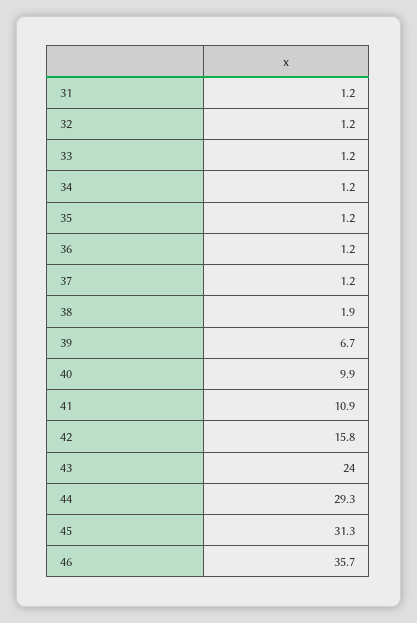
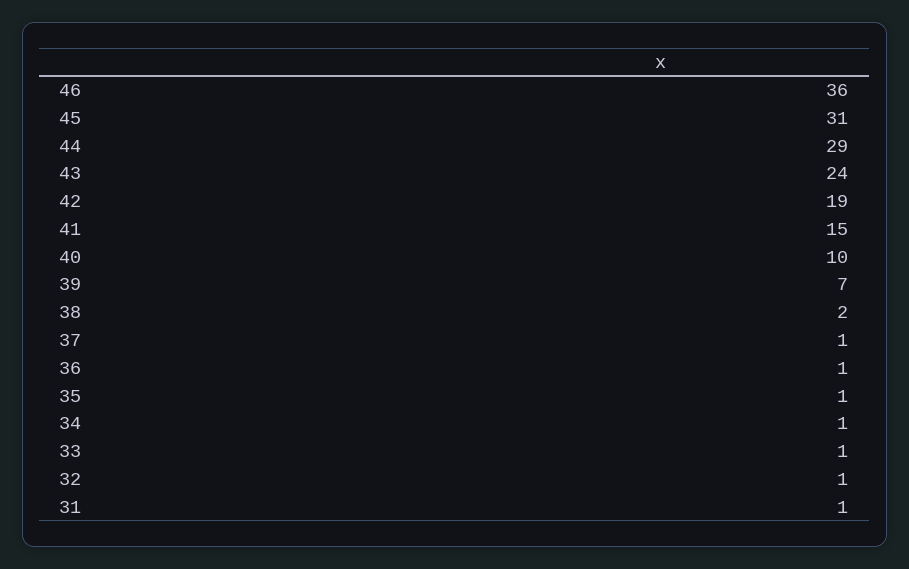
  {
    "31": 1.2,
    "32": 1.2,
    "33": 1.2,
    "34": 1.2,
    "35": 1.2,
    "36": 1.2,
    "37": 1.2,
    "38": 1.9,
    "39": 6.7,
    "40": 9.9,
-   "41": 10.9,
+   "41": 15,
-   "42": 15.8,
+   "42": 19,
    "43": 24,
    "44": 29.3,
    "45": 31.3,
    "46": 35.7
  }

